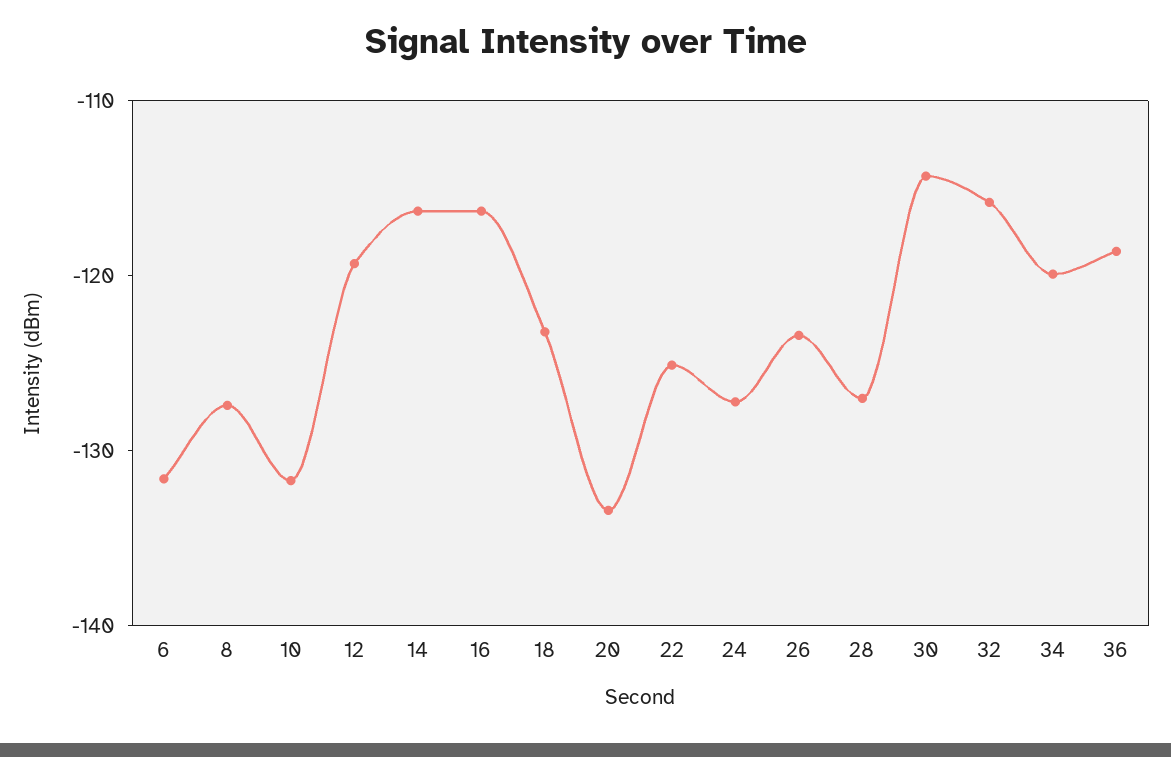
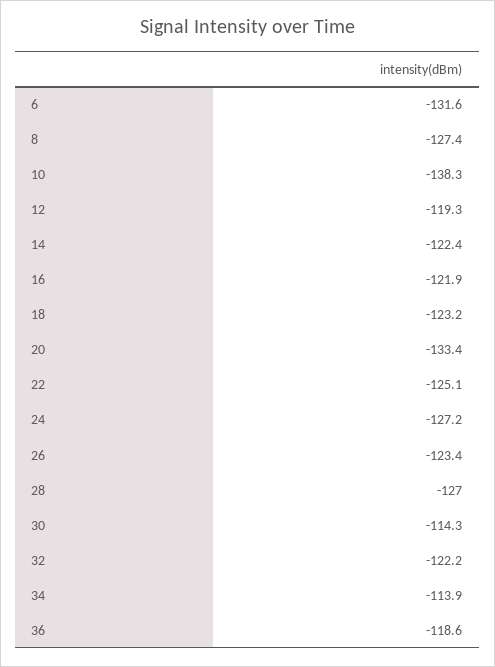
  {
    "6": -131.6,
    "8": -127.4,
-   "10": -132,
+   "10": -138.3,
    "12": -119.3,
-   "14": -116,
+   "14": -122.4,
-   "16": -116,
+   "16": -121.9,
    "18": -123.2,
    "20": -133.4,
    "22": -125.1,
    "24": -127.2,
    "26": -123.4,
    "28": -127,
    "30": -114.3,
-   "32": -116,
+   "32": -122.2,
-   "34": -120,
+   "34": -113.9,
    "36": -118.6
  }

